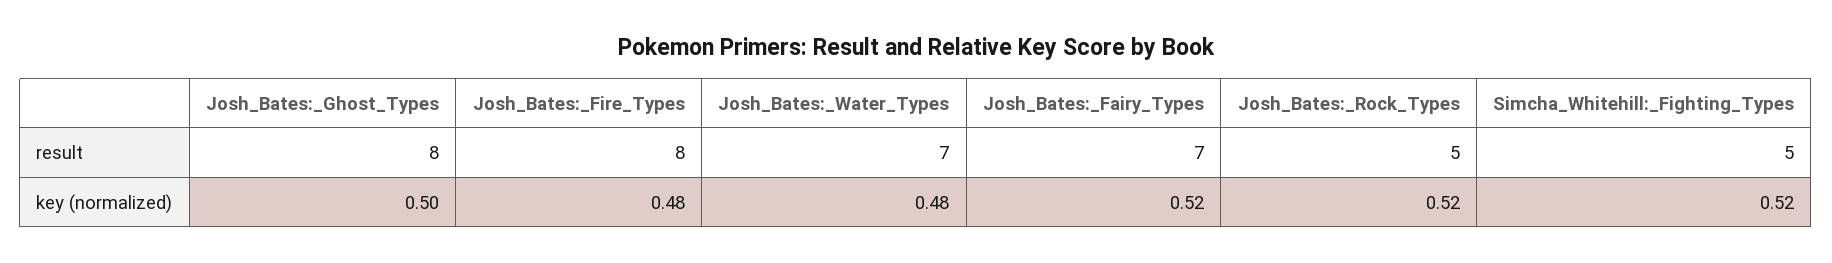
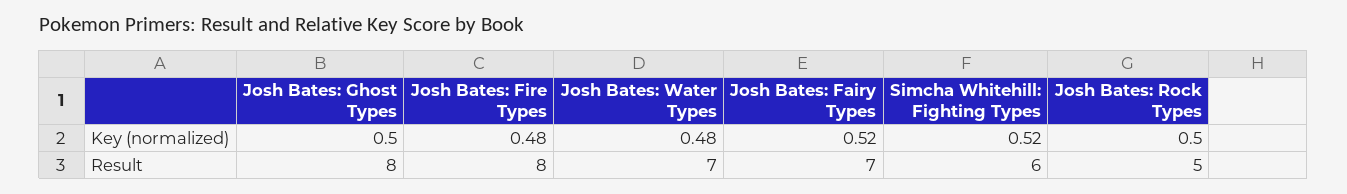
  {
    "Josh_Bates:_Ghost_Types": {
      "result": 8,
      "key (normalized)": 0.5
    },
    "Josh_Bates:_Fire_Types": {
      "result": 8,
      "key (normalized)": 0.48
    },
    "Josh_Bates:_Water_Types": {
      "result": 7,
      "key (normalized)": 0.48
    },
    "Josh_Bates:_Fairy_Types": {
      "result": 7,
      "key (normalized)": 0.52
    },
    "Josh_Bates:_Rock_Types": {
      "result": 5,
-     "key (normalized)": 0.52
+     "key (normalized)": 0.5
    },
    "Simcha_Whitehill:_Fighting_Types": {
-     "result": 5,
+     "result": 6,
      "key (normalized)": 0.52
    }
  }

